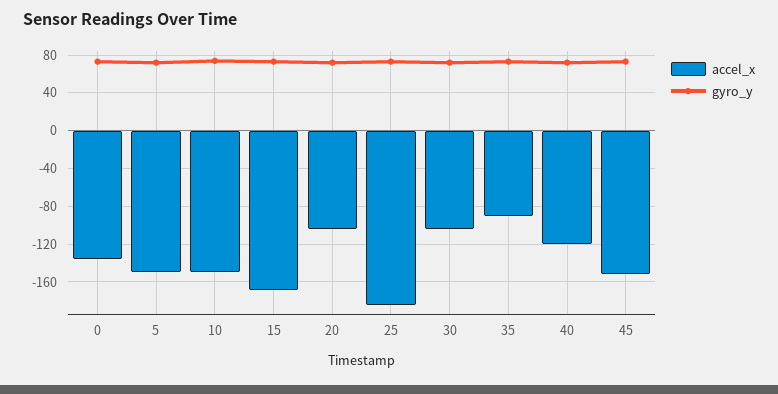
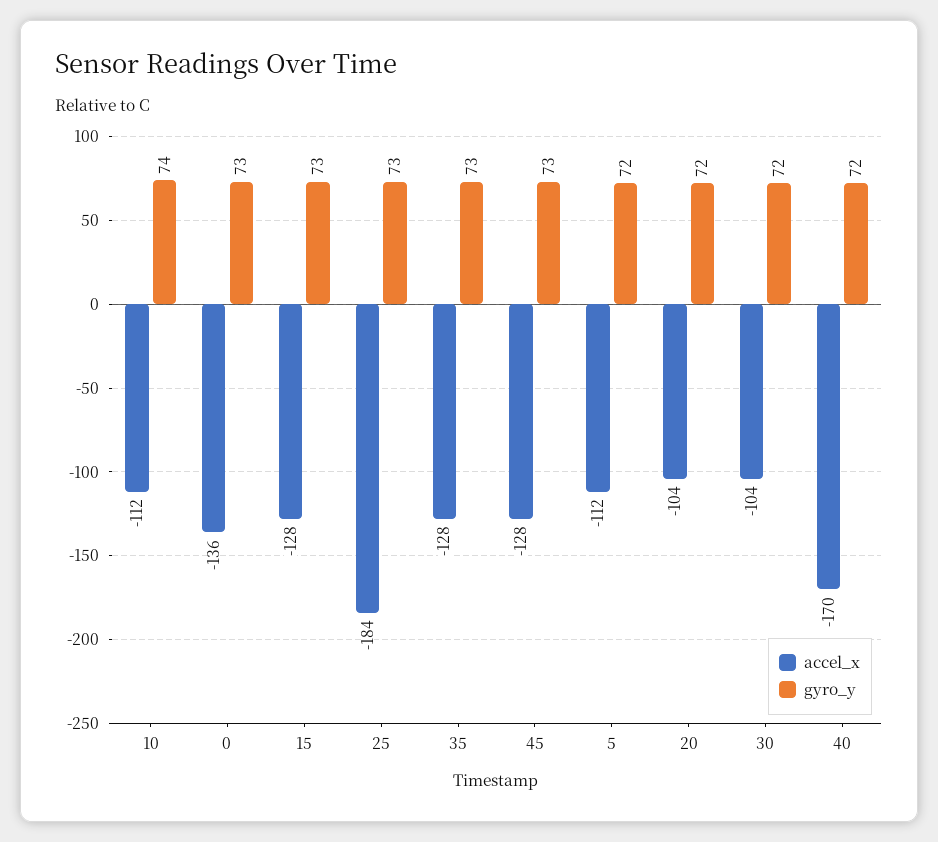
  {
    "accel_x": {
      "0": -136,
-     "5": -150,
+     "5": -112,
-     "10": -150,
+     "10": -112,
-     "15": -170,
+     "15": -128,
      "20": -104,
      "25": -184,
      "30": -104,
-     "35": -90,
+     "35": -128,
-     "40": -120,
+     "40": -170,
-     "45": -150
+     "45": -128
    },
    "gyro_y": {
      "0": 73,
      "5": 72,
      "10": 74,
      "15": 73,
      "20": 72,
      "25": 73,
      "30": 72,
      "35": 73,
      "40": 72,
      "45": 73
    }
  }

